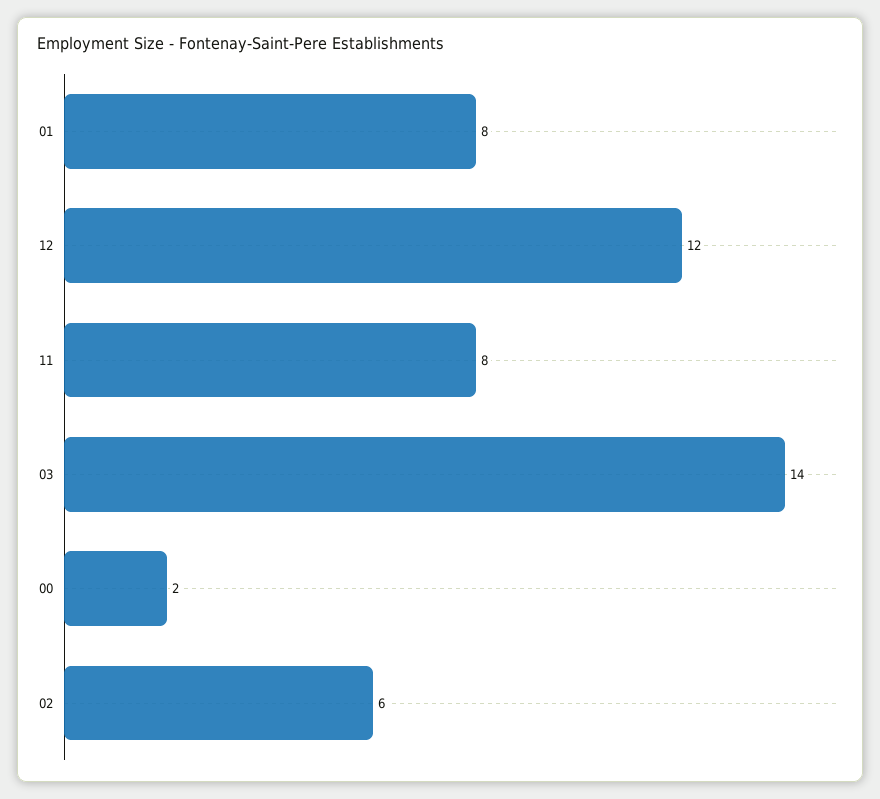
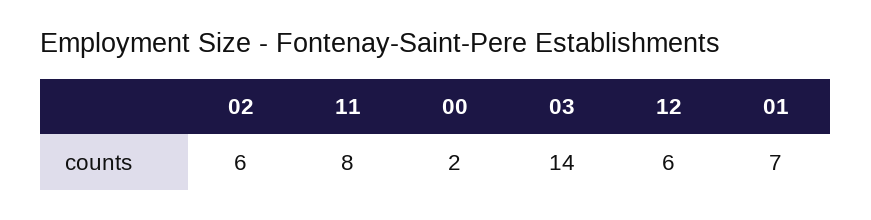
  {
-   "01": 8,
+   "01": 7,
-   "12": 12,
+   "12": 6,
    "11": 8,
    "03": 14,
    "00": 2,
    "02": 6
  }

